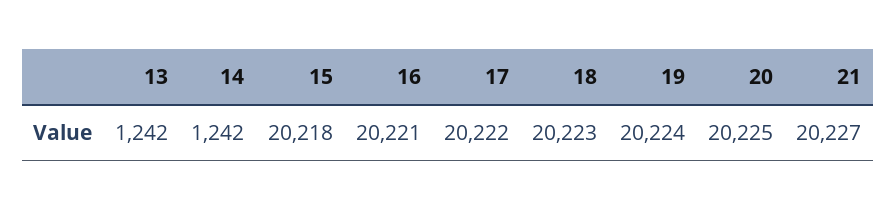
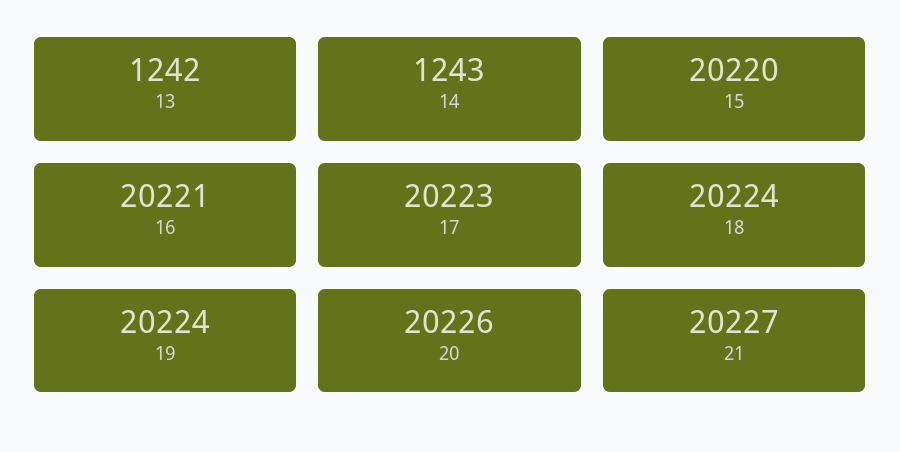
  {
    "13": 1242,
-   "14": 1242,
+   "14": 1243,
-   "15": 20218,
+   "15": 20220,
    "16": 20221,
-   "17": 20222,
+   "17": 20223,
-   "18": 20223,
+   "18": 20224,
    "19": 20224,
-   "20": 20225,
+   "20": 20226,
    "21": 20227
  }

